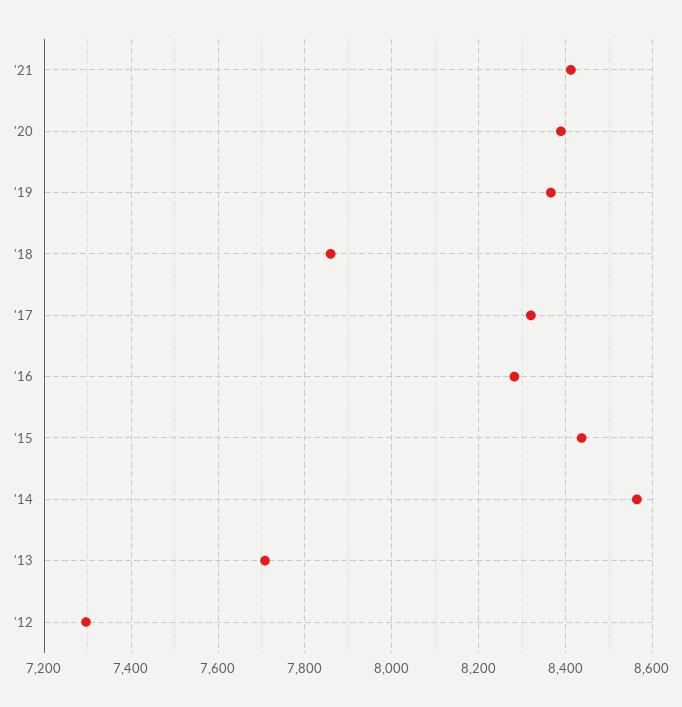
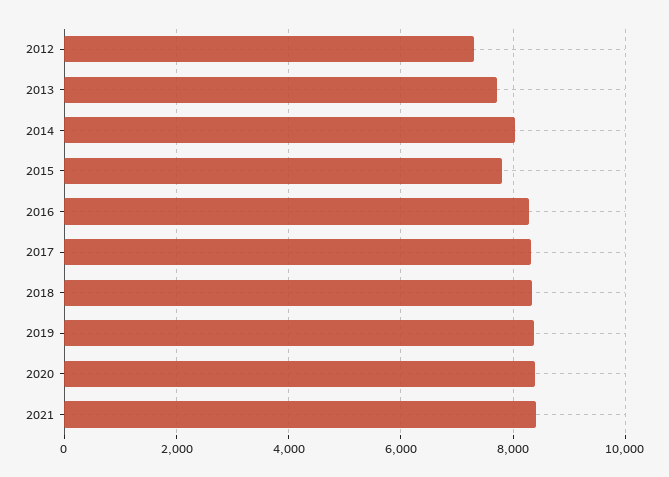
  {
    "'21": 8420,
    "'20": 8380,
    "'19": 8360,
-   "'18": 7860,
+   "'18": 8400,
    "'17": 8320,
    "'16": 8280,
-   "'15": 8440,
+   "'15": 7800,
-   "'14": 8560,
+   "'14": 8000,
    "'13": 7700,
    "'12": 7300
  }

